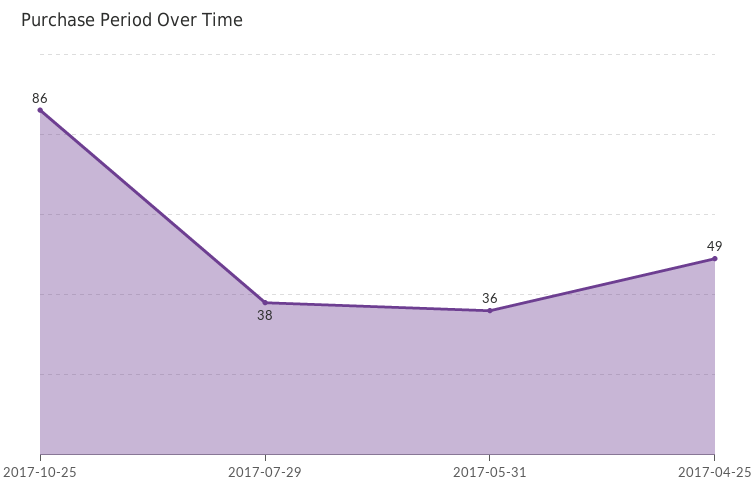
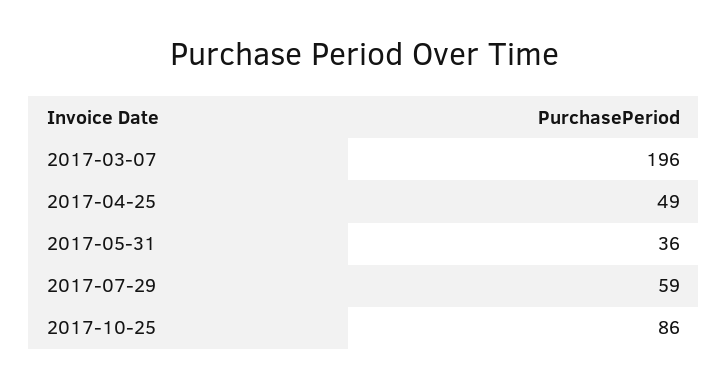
  {
    "2017-10-25": 86,
-   "2017-07-29": 38,
+   "2017-07-29": 59,
    "2017-05-31": 36,
-   "2017-04-25": 49
+   "2017-04-25": 49,
+   "2017-03-07": 196
  }

